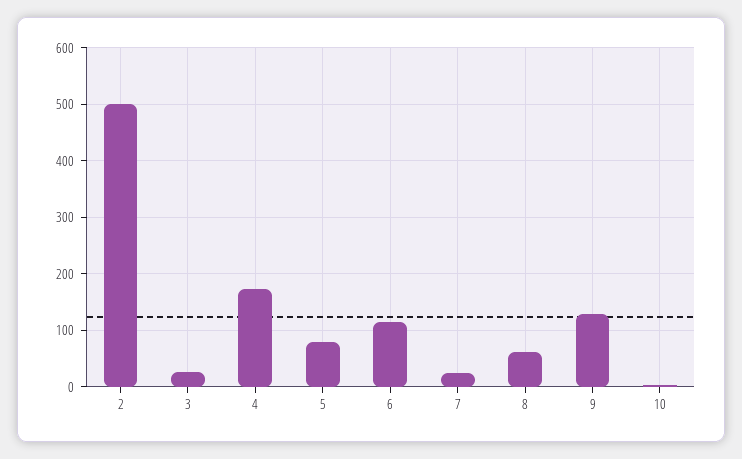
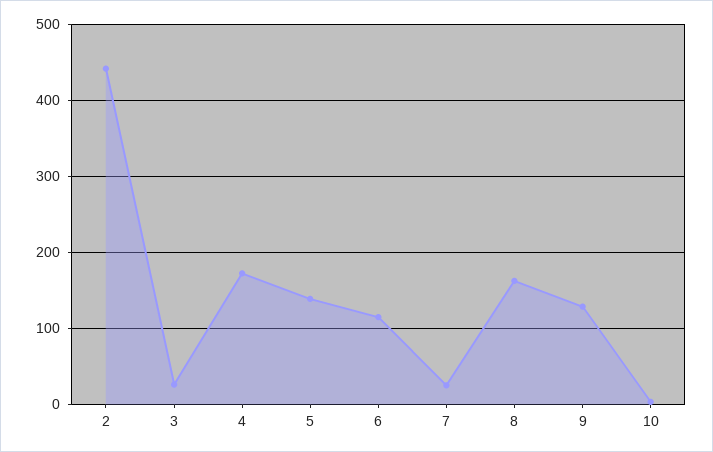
  {
-   "2": 500,
+   "2": 440,
    "3": 30,
    "4": 170,
-   "5": 80,
+   "5": 140,
    "6": 110,
    "7": 30,
-   "8": 60,
+   "8": 160,
    "9": 130,
    "10": 0
  }

